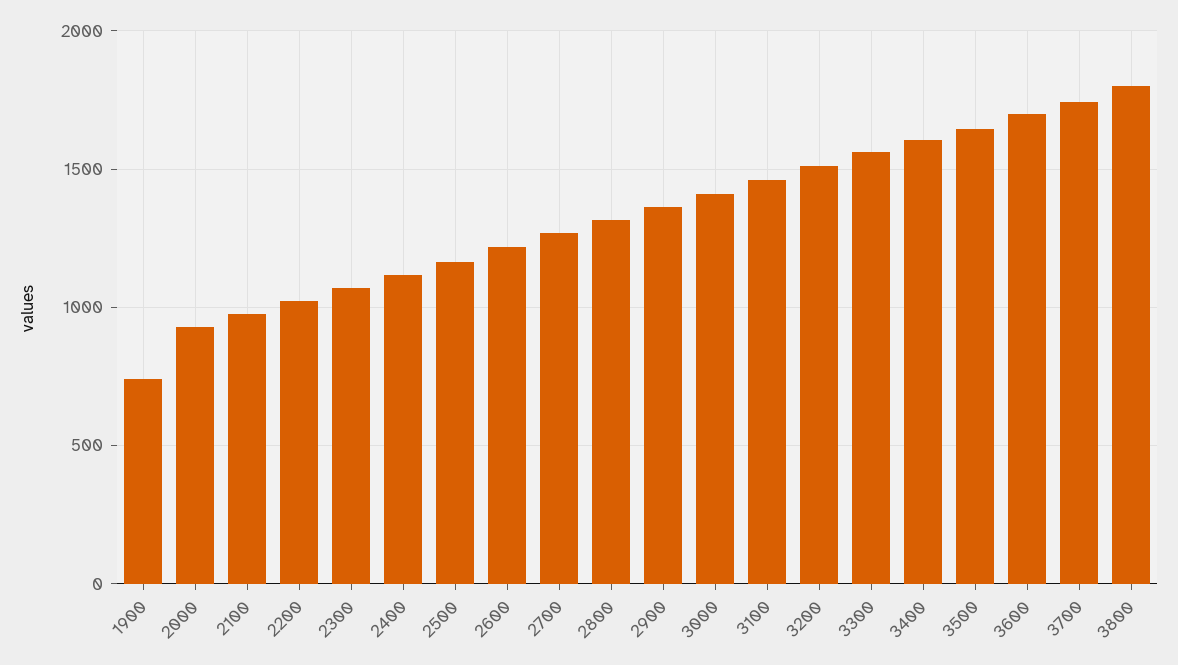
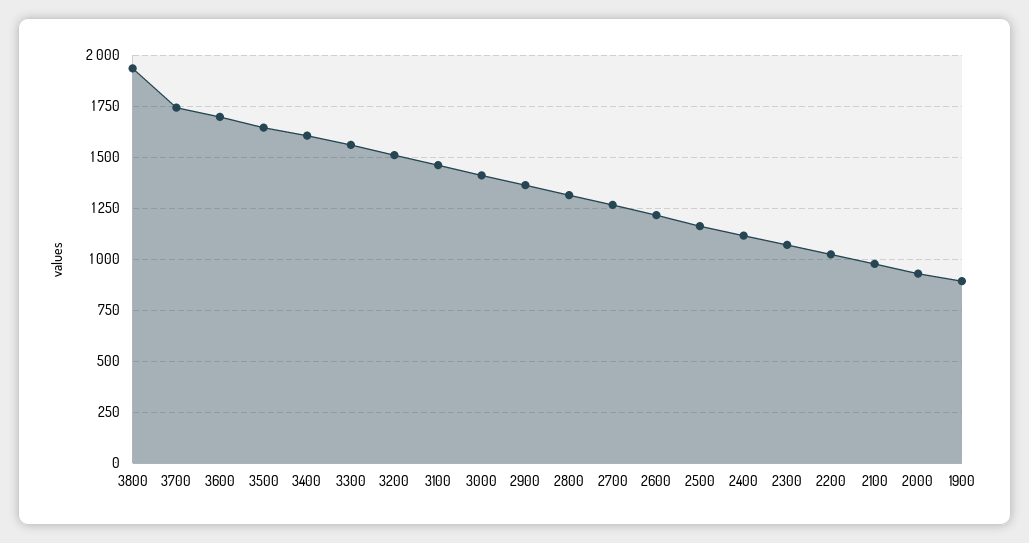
  {
-   "1900": 750,
+   "1900": 900,
    "2000": 950,
    "2100": 1000,
    "2200": 1000,
    "2300": 1050,
    "2400": 1100,
    "2500": 1150,
    "2600": 1200,
    "2700": 1250,
    "2800": 1300,
    "2900": 1350,
    "3000": 1400,
    "3100": 1450,
    "3200": 1500,
    "3300": 1550,
    "3400": 1600,
    "3500": 1650,
    "3600": 1700,
    "3700": 1750,
-   "3800": 1800
+   "3800": 1950
  }

